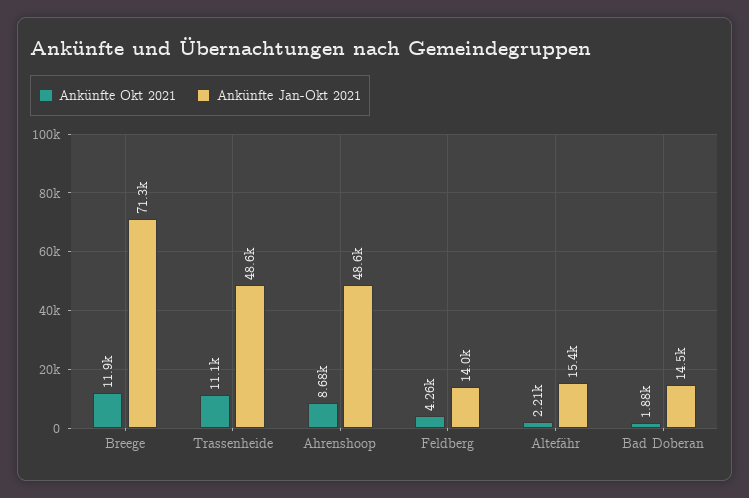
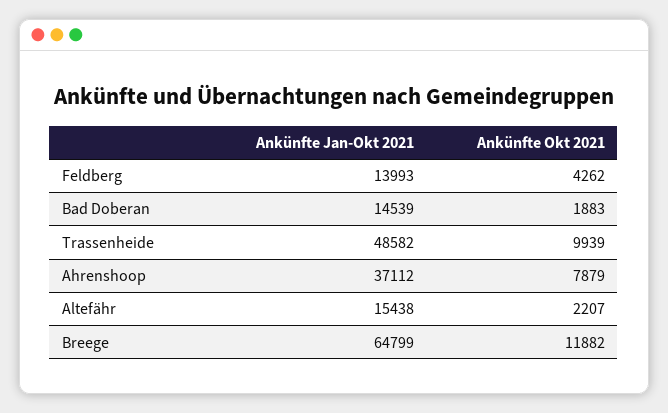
  {
    "Ankünfte Okt 2021": {
      "Breege": 11882,
-     "Trassenheide": 11100,
+     "Trassenheide": 9939,
-     "Ahrenshoop": 8680,
+     "Ahrenshoop": 7879,
      "Feldberg": 4262,
      "Altefähr": 2207,
      "Bad Doberan": 1883
    },
    "Ankünfte Jan-Okt 2021": {
-     "Breege": 71300,
+     "Breege": 64799,
      "Trassenheide": 48582,
-     "Ahrenshoop": 48600,
+     "Ahrenshoop": 37112,
      "Feldberg": 13993,
      "Altefähr": 15438,
      "Bad Doberan": 14539
    }
  }

